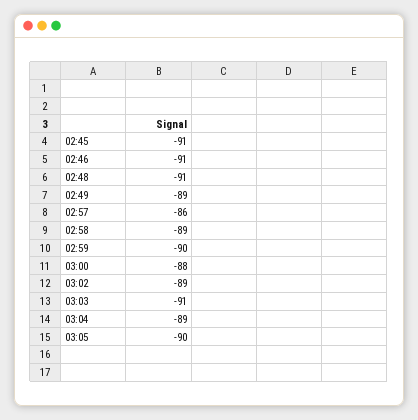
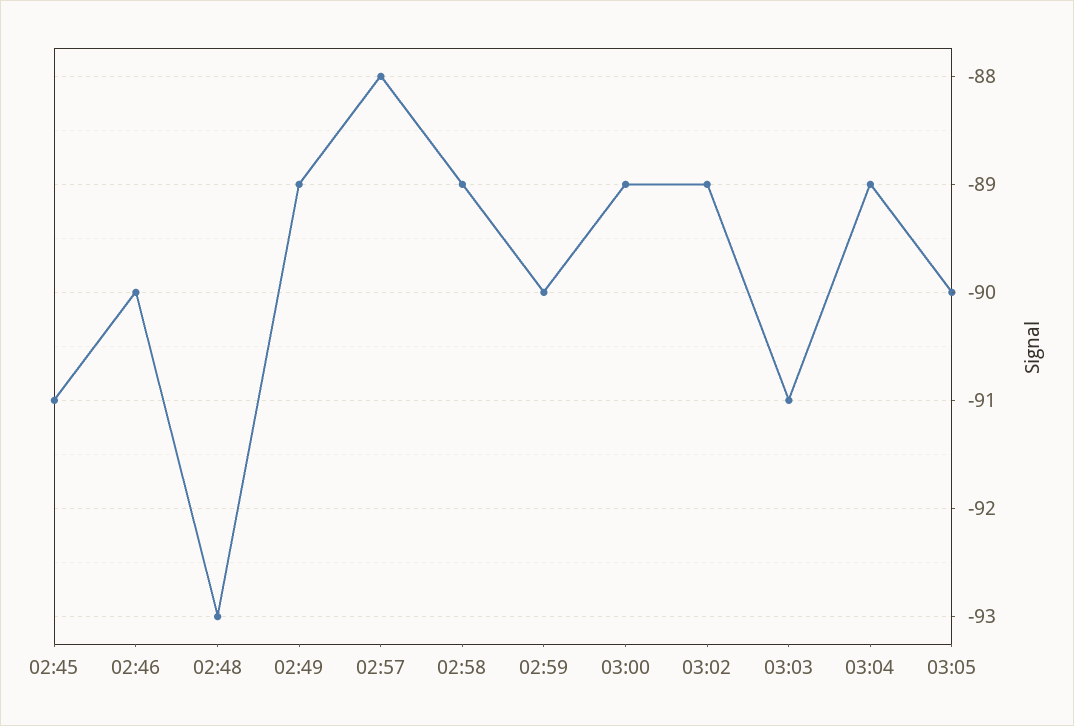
  {
    "02:45": -91,
-   "02:46": -91,
+   "02:46": -90,
-   "02:48": -91,
+   "02:48": -93,
    "02:49": -89,
-   "02:57": -86,
+   "02:57": -88,
    "02:58": -89,
    "02:59": -90,
-   "03:00": -88,
+   "03:00": -89,
    "03:02": -89,
    "03:03": -91,
    "03:04": -89,
    "03:05": -90
  }

